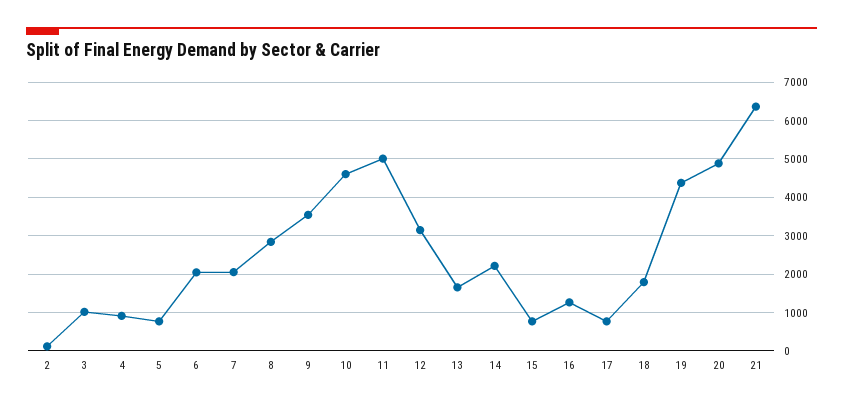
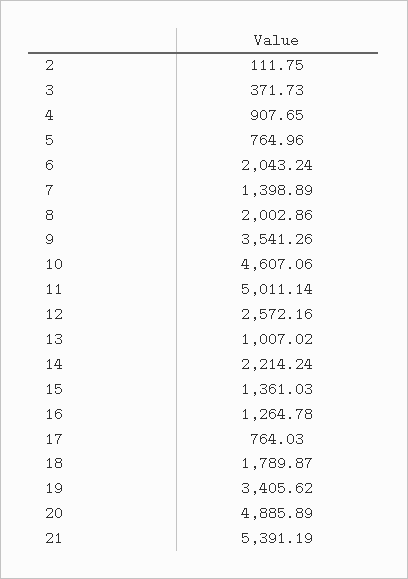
  {
    "2": 111.75,
-   "3": 1000,
+   "3": 371.73,
    "4": 907.65,
    "5": 764.96,
    "6": 2043.24,
-   "7": 2000,
+   "7": 1398.89,
-   "8": 2800,
+   "8": 2002.86,
    "9": 3541.26,
    "10": 4607.06,
    "11": 5011.14,
-   "12": 3200,
+   "12": 2572.16,
-   "13": 1600,
+   "13": 1007.02,
    "14": 2214.24,
-   "15": 800,
+   "15": 1361.03,
    "16": 1264.78,
    "17": 764.03,
    "18": 1789.87,
-   "19": 4400,
+   "19": 3405.62,
    "20": 4885.89,
-   "21": 6400
+   "21": 5391.19
  }

